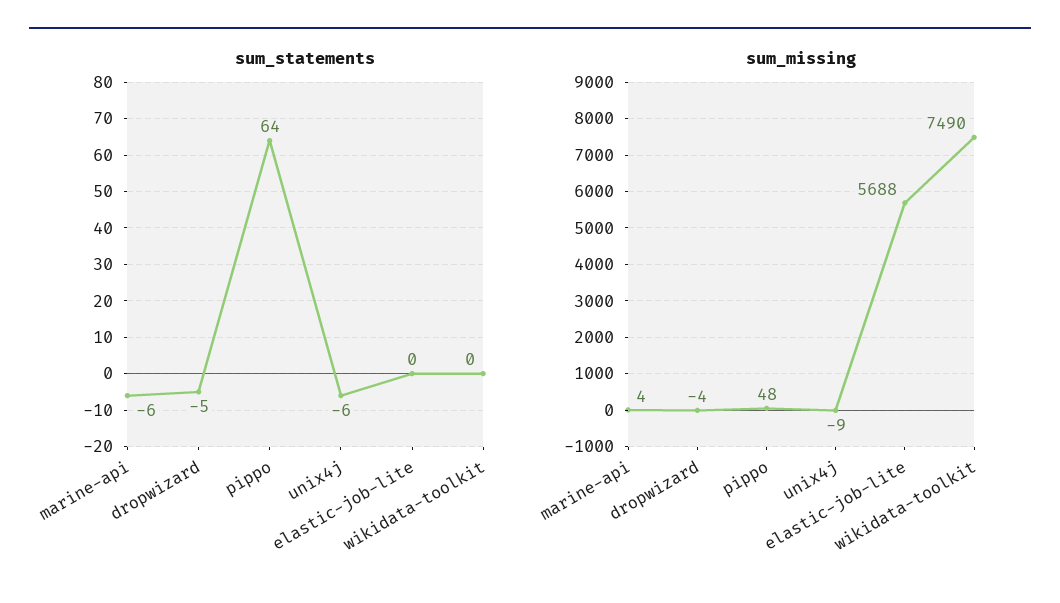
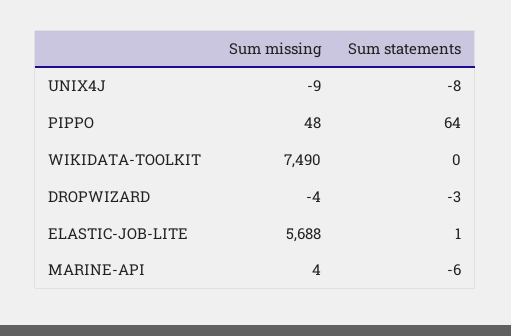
  {
    "sum_statements": {
      "marine-api": -6,
-     "dropwizard": -5,
+     "dropwizard": -3,
      "pippo": 64,
-     "unix4j": -6,
+     "unix4j": -8,
-     "elastic-job-lite": 0,
+     "elastic-job-lite": 1,
      "wikidata-toolkit": 0
    },
    "sum_missing": {
      "marine-api": 4,
      "dropwizard": -4,
      "pippo": 48,
      "unix4j": -9,
      "elastic-job-lite": 5688,
      "wikidata-toolkit": 7490
    }
  }

